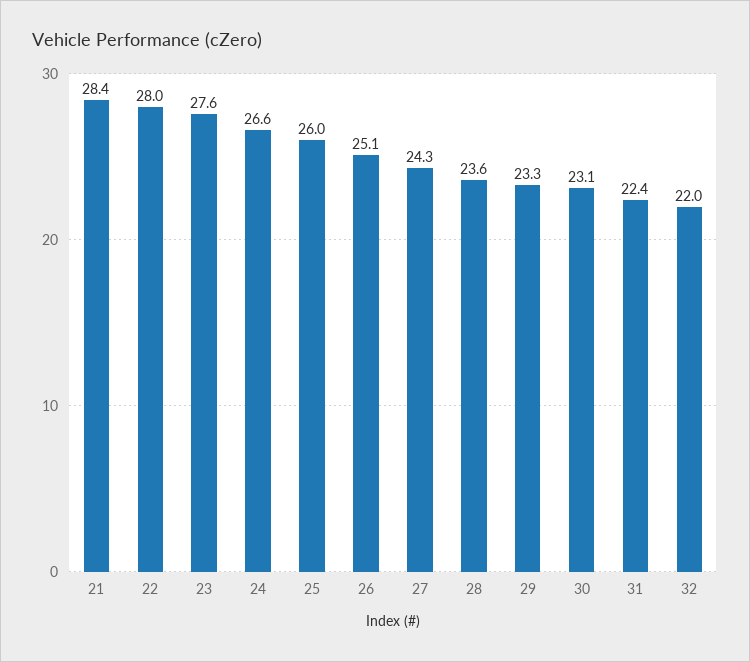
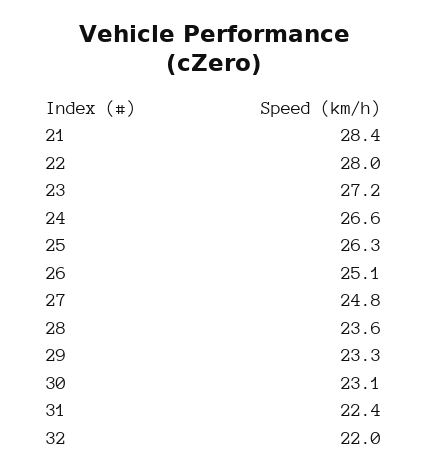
  {
    "21": 28.4,
    "22": 28,
-   "23": 27.6,
+   "23": 27.2,
    "24": 26.6,
-   "25": 26,
+   "25": 26.3,
    "26": 25.1,
-   "27": 24.3,
+   "27": 24.8,
    "28": 23.6,
    "29": 23.3,
    "30": 23.1,
    "31": 22.4,
    "32": 22
  }

